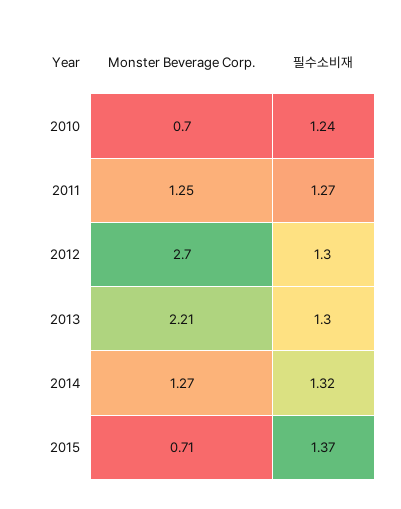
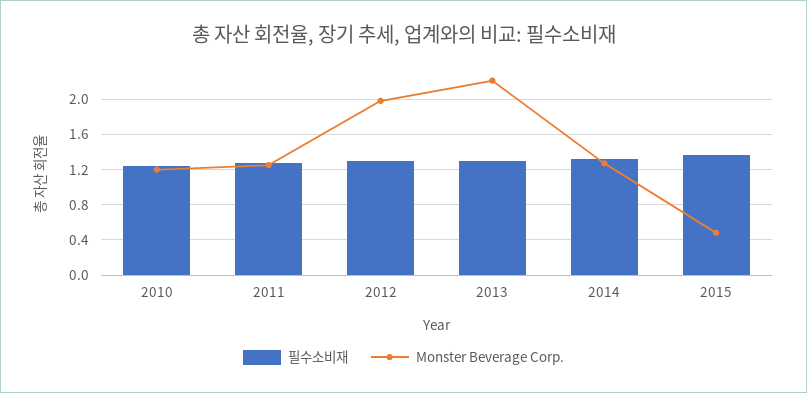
  {
    "Monster Beverage Corp.": {
-     "2010": 0.7,
+     "2010": 1.2,
      "2011": 1.25,
-     "2012": 2.7,
+     "2012": 2,
      "2013": 2.21,
      "2014": 1.27,
-     "2015": 0.71
+     "2015": 0.5
    },
    "필수소비재": {
      "2010": 1.24,
      "2011": 1.27,
      "2012": 1.3,
      "2013": 1.3,
      "2014": 1.32,
      "2015": 1.37
    }
  }

